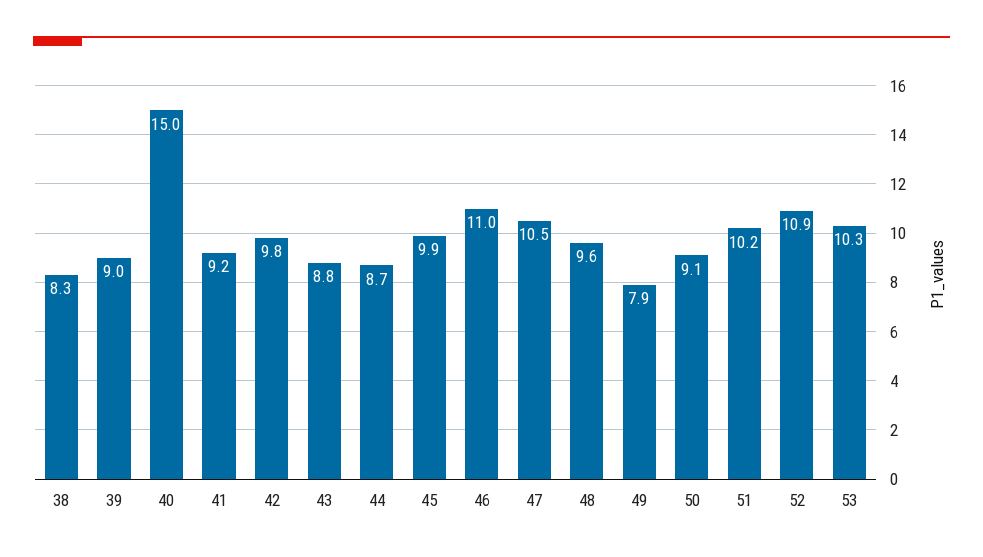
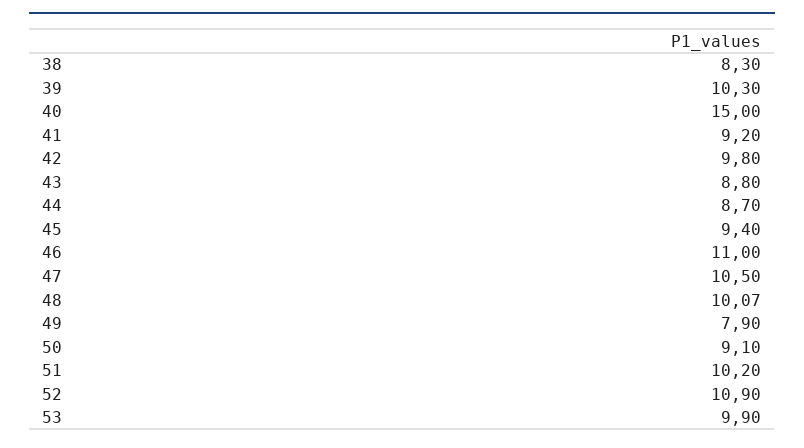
  {
    "38": 8.3,
-   "39": 9,
+   "39": 10.3,
    "40": 15,
    "41": 9.2,
    "42": 9.8,
    "43": 8.8,
    "44": 8.7,
-   "45": 9.9,
+   "45": 9.4,
    "46": 11,
    "47": 10.5,
-   "48": 9.6,
+   "48": 10.07,
    "49": 7.9,
    "50": 9.1,
    "51": 10.2,
    "52": 10.9,
-   "53": 10.3
+   "53": 9.9
  }

